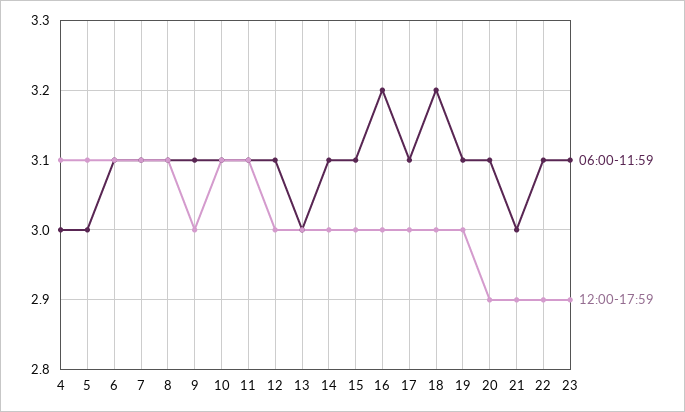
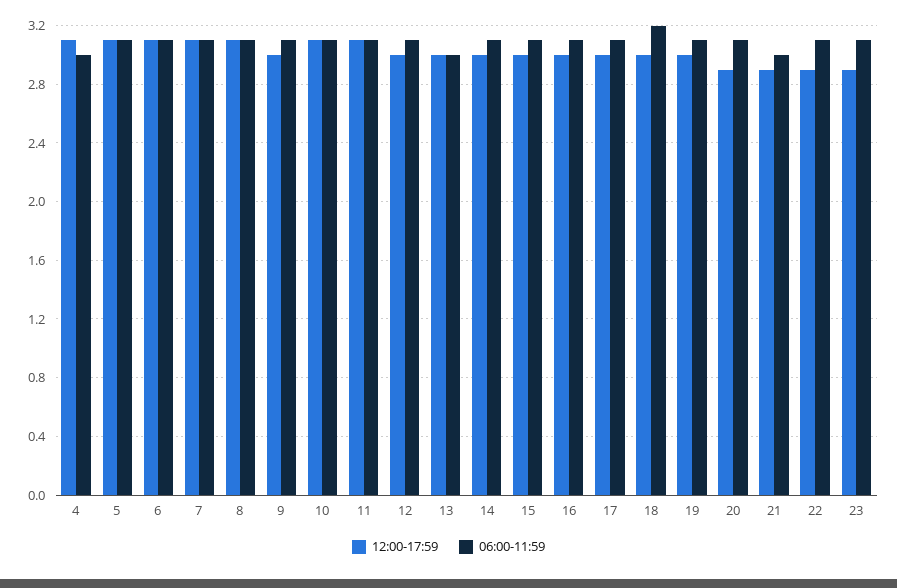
  {
    "06:00-11:59": {
      "4": 3,
-     "5": 3,
+     "5": 3.1,
      "6": 3.1,
      "7": 3.1,
      "8": 3.1,
      "9": 3.1,
      "10": 3.1,
      "11": 3.1,
      "12": 3.1,
      "13": 3,
      "14": 3.1,
      "15": 3.1,
-     "16": 3.2,
+     "16": 3.1,
      "17": 3.1,
      "18": 3.2,
      "19": 3.1,
      "20": 3.1,
      "21": 3,
      "22": 3.1,
      "23": 3.1
    },
    "12:00-17:59": {
      "4": 3.1,
      "5": 3.1,
      "6": 3.1,
      "7": 3.1,
      "8": 3.1,
      "9": 3,
      "10": 3.1,
      "11": 3.1,
      "12": 3,
      "13": 3,
      "14": 3,
      "15": 3,
      "16": 3,
      "17": 3,
      "18": 3,
      "19": 3,
      "20": 2.9,
      "21": 2.9,
      "22": 2.9,
      "23": 2.9
    }
  }

